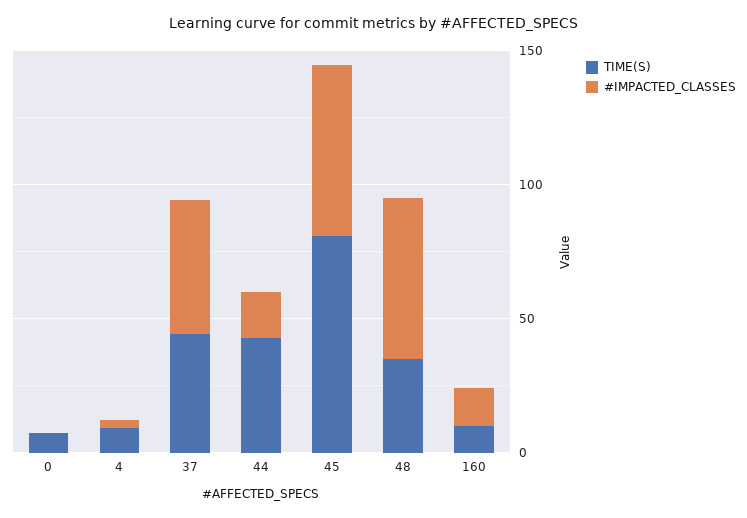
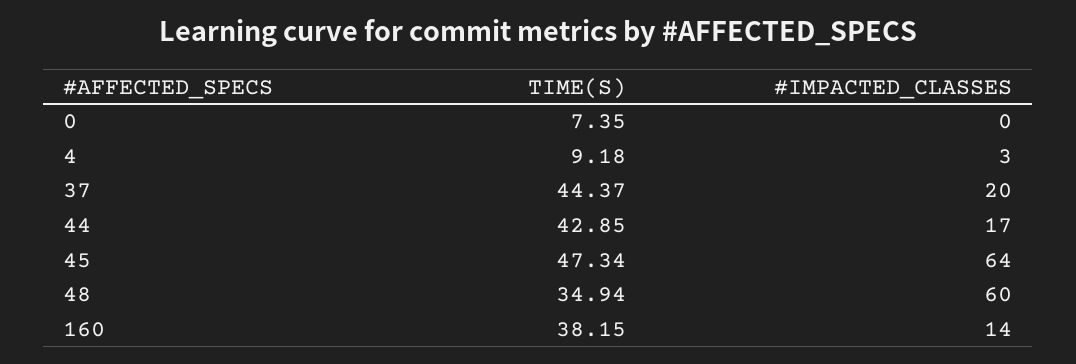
  {
    "TIME(S)": {
      "0": 7.35,
      "4": 9.18,
      "37": 44.37,
      "44": 42.85,
-     "45": 80,
+     "45": 47.34,
      "48": 34.94,
-     "160": 10
+     "160": 38.15
    },
    "#IMPACTED_CLASSES": {
      "0": 0,
      "4": 3,
-     "37": 50,
+     "37": 20,
      "44": 17,
      "45": 64,
      "48": 60,
      "160": 14
    }
  }

